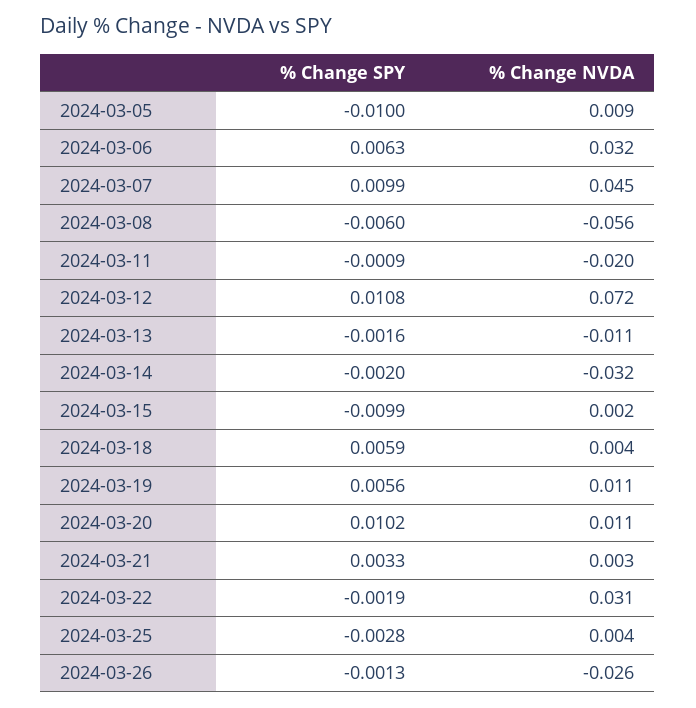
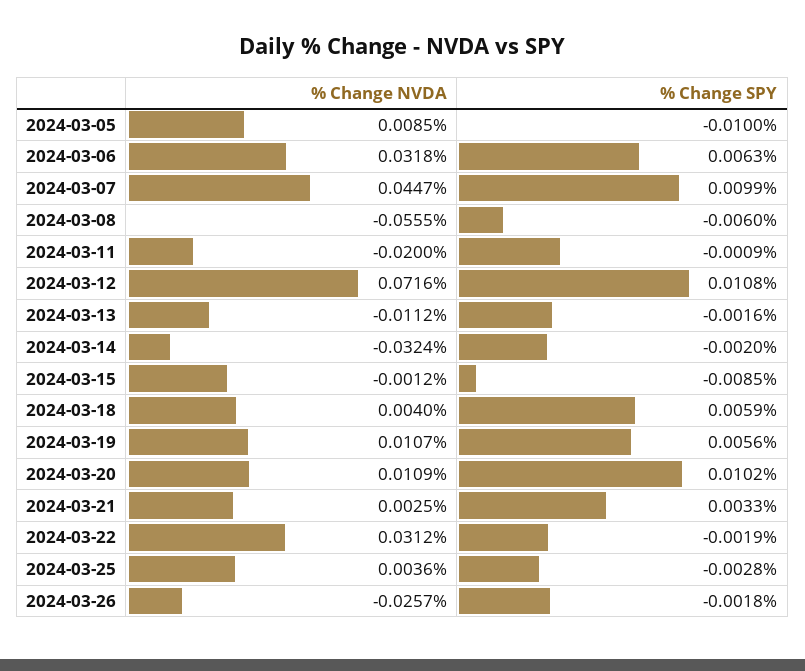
  {
    "% Change SPY": {
      "2024-03-05": -0.01,
      "2024-03-06": 0.0063,
      "2024-03-07": 0.0099,
      "2024-03-08": -0.006,
      "2024-03-11": -0.0009,
      "2024-03-12": 0.0108,
      "2024-03-13": -0.0016,
      "2024-03-14": -0.002,
-     "2024-03-15": -0.0099,
+     "2024-03-15": -0.0085,
      "2024-03-18": 0.0059,
      "2024-03-19": 0.0056,
      "2024-03-20": 0.0102,
      "2024-03-21": 0.0033,
      "2024-03-22": -0.0019,
      "2024-03-25": -0.0028,
-     "2024-03-26": -0.0013
+     "2024-03-26": -0.0018
    },
    "% Change NVDA": {
      "2024-03-05": 0.0085,
      "2024-03-06": 0.0318,
      "2024-03-07": 0.0447,
      "2024-03-08": -0.0555,
      "2024-03-11": -0.02,
      "2024-03-12": 0.0716,
      "2024-03-13": -0.0112,
      "2024-03-14": -0.0324,
-     "2024-03-15": 0.002,
+     "2024-03-15": -0.0012,
      "2024-03-18": 0.004,
      "2024-03-19": 0.0107,
      "2024-03-20": 0.0109,
      "2024-03-21": 0.0025,
      "2024-03-22": 0.0312,
      "2024-03-25": 0.0036,
      "2024-03-26": -0.0257
    }
  }

